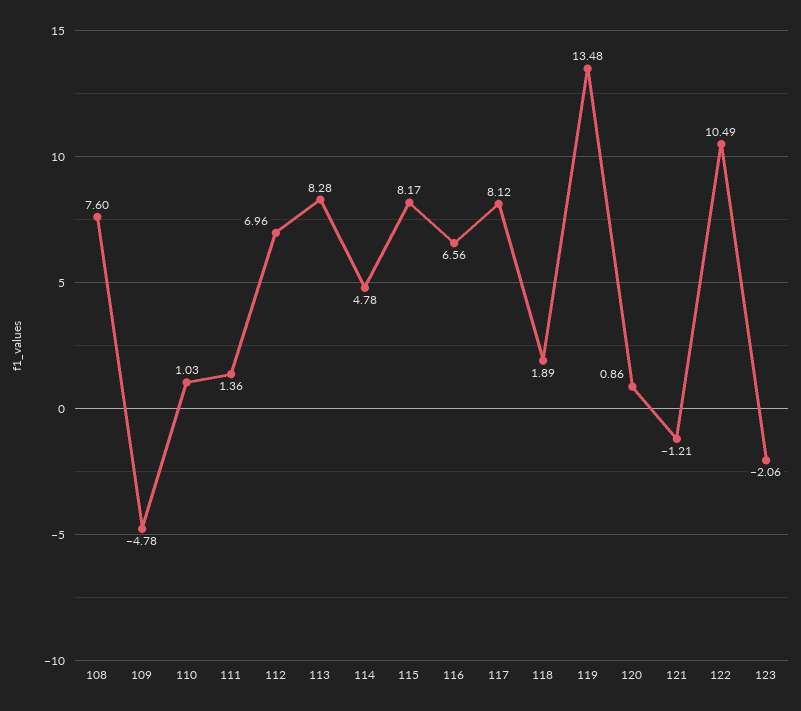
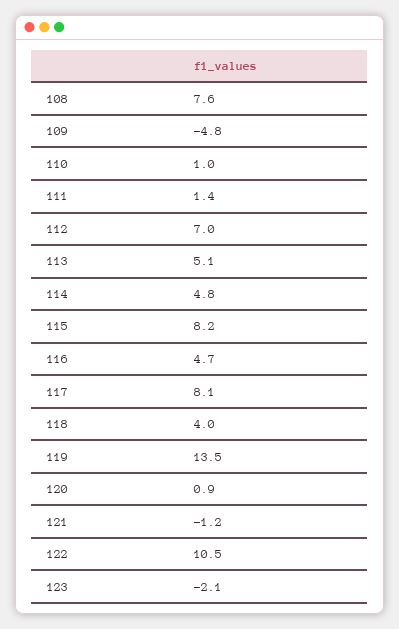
  {
    "108": 7.6,
    "109": -4.78,
    "110": 1.03,
    "111": 1.36,
    "112": 6.96,
-   "113": 8.28,
+   "113": 5.1,
    "114": 4.78,
    "115": 8.17,
-   "116": 6.56,
+   "116": 4.7,
    "117": 8.12,
-   "118": 1.89,
+   "118": 4,
    "119": 13.48,
    "120": 0.86,
    "121": -1.21,
    "122": 10.49,
    "123": -2.06
  }

